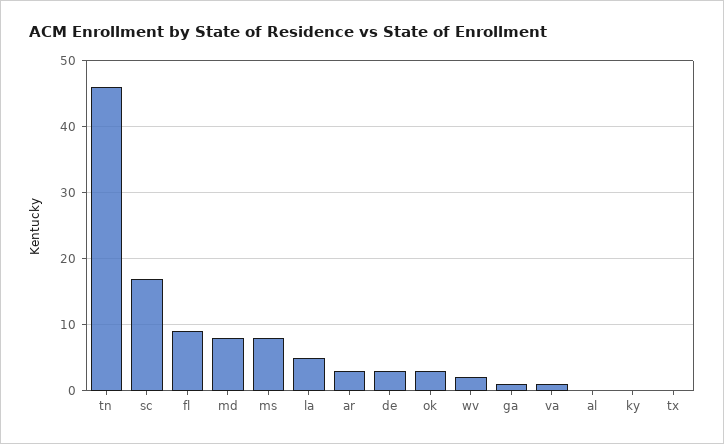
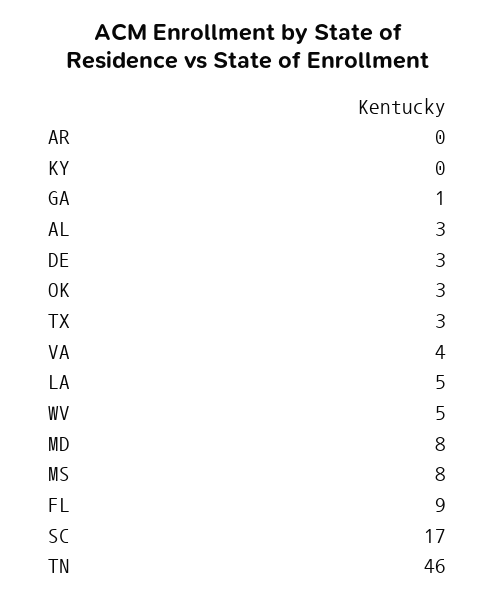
  {
    "tn": 46,
    "sc": 17,
    "fl": 9,
    "md": 8,
    "ms": 8,
    "la": 5,
-   "ar": 3,
+   "ar": 0,
    "de": 3,
    "ok": 3,
-   "wv": 2,
+   "wv": 5,
    "ga": 1,
-   "va": 1,
+   "va": 4,
-   "al": 0,
+   "al": 3,
    "ky": 0,
-   "tx": 0
+   "tx": 3
  }

